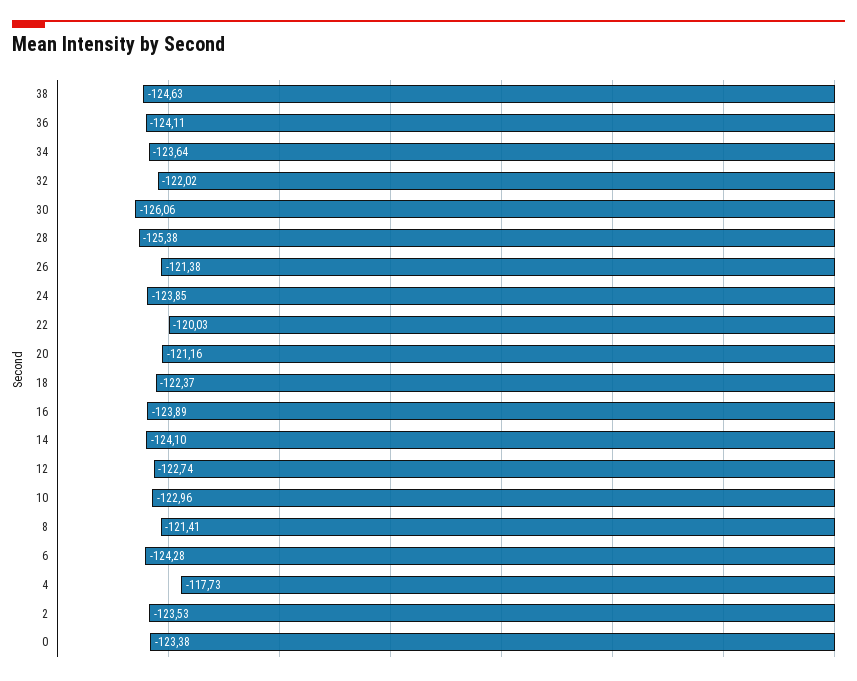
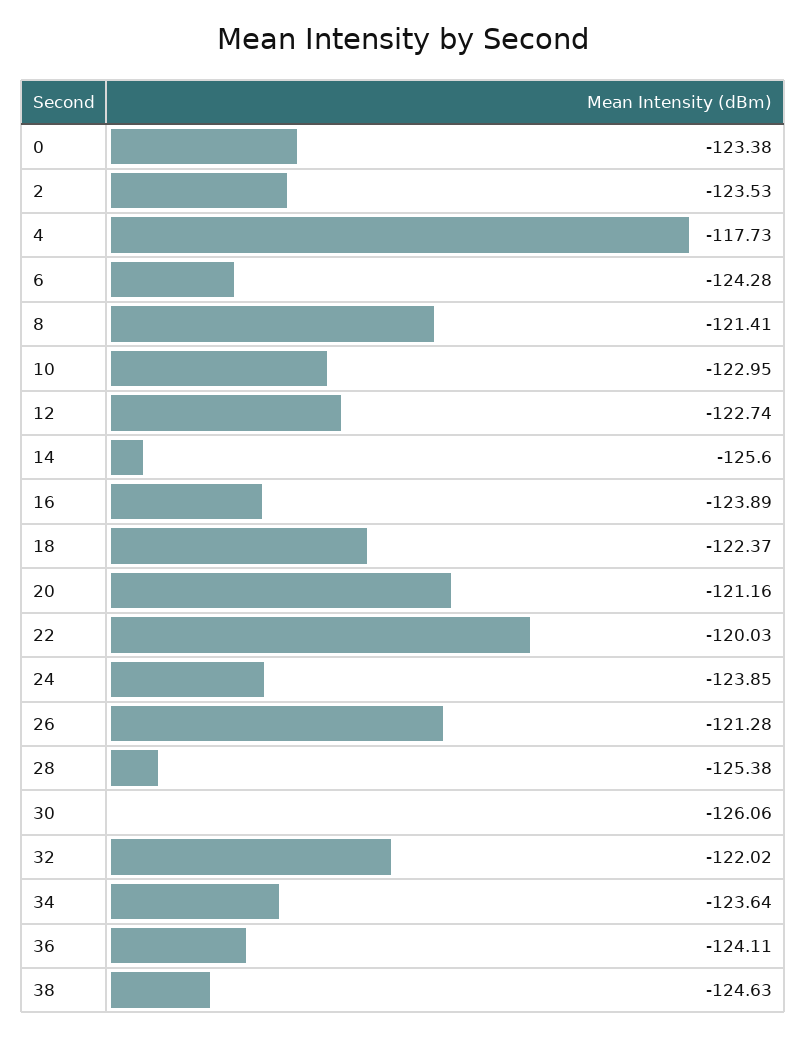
  {
    "38": -124.63,
    "36": -124.11,
    "34": -123.64,
    "32": -122.02,
    "30": -126.06,
    "28": -125.38,
-   "26": -121.38,
+   "26": -121.28,
    "24": -123.85,
    "22": -120.03,
    "20": -121.16,
    "18": -122.37,
    "16": -123.89,
-   "14": -124.1,
+   "14": -125.6,
    "12": -122.74,
-   "10": -122.96,
+   "10": -122.95,
    "8": -121.41,
    "6": -124.28,
    "4": -117.73,
    "2": -123.53,
    "0": -123.38
  }

